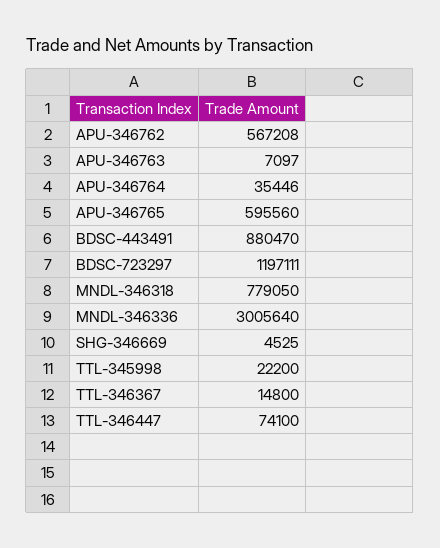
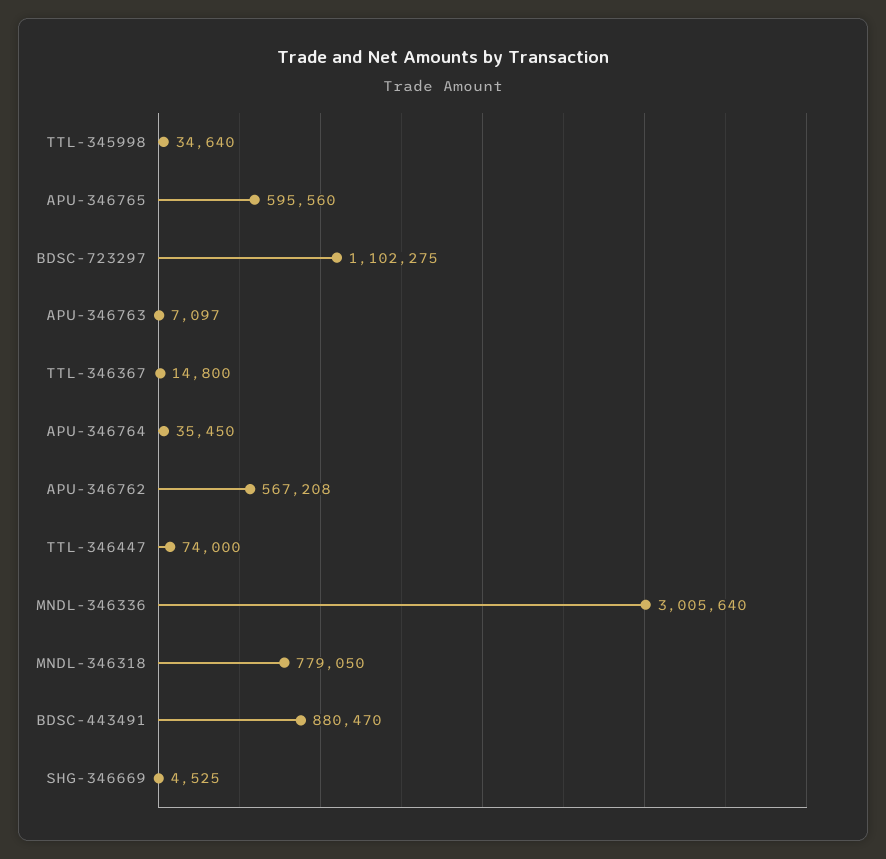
  {
    "APU-346762": 567208,
    "APU-346763": 7097,
-   "APU-346764": 35446,
+   "APU-346764": 35450,
    "APU-346765": 595560,
    "BDSC-443491": 880470,
-   "BDSC-723297": 1197111,
+   "BDSC-723297": 1102275,
    "MNDL-346318": 779050,
    "MNDL-346336": 3005640,
    "SHG-346669": 4525,
-   "TTL-345998": 22200,
+   "TTL-345998": 34640,
    "TTL-346367": 14800,
-   "TTL-346447": 74100
+   "TTL-346447": 74000
  }

